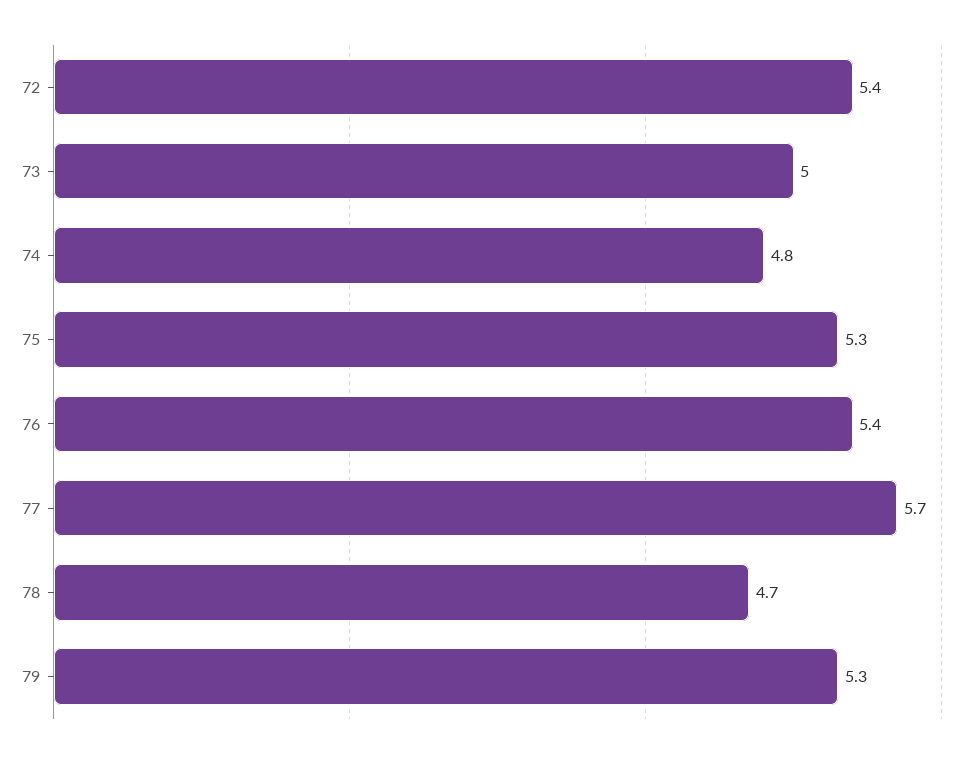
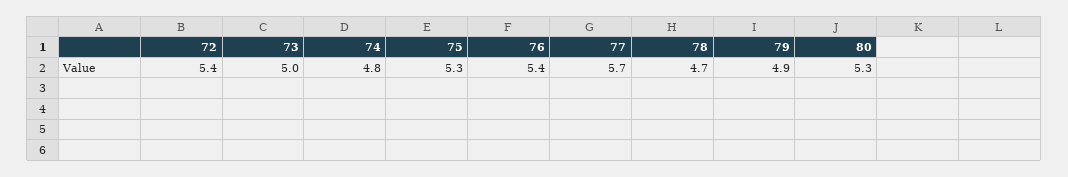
  {
    "72": 5.4,
    "73": 5,
    "74": 4.8,
    "75": 5.3,
    "76": 5.4,
    "77": 5.7,
    "78": 4.7,
-   "79": 5.3
+   "79": 4.9,
+   "80": 5.3
  }

